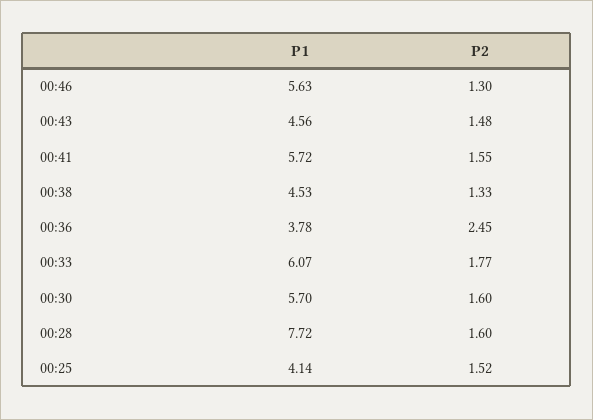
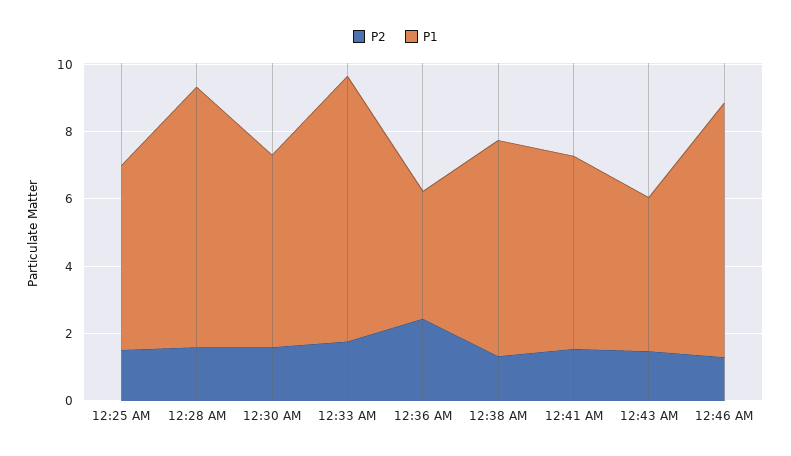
  {
    "P1": {
-     "00:46": 5.63,
+     "00:46": 7.5,
      "00:43": 4.56,
      "00:41": 5.72,
-     "00:38": 4.53,
+     "00:38": 6.5,
      "00:36": 3.78,
-     "00:33": 6.07,
+     "00:33": 8,
      "00:30": 5.7,
      "00:28": 7.72,
-     "00:25": 4.14
+     "00:25": 5.5
    },
    "P2": {
      "00:46": 1.3,
      "00:43": 1.48,
      "00:41": 1.55,
      "00:38": 1.33,
      "00:36": 2.45,
      "00:33": 1.77,
      "00:30": 1.6,
      "00:28": 1.6,
      "00:25": 1.52
    }
  }

